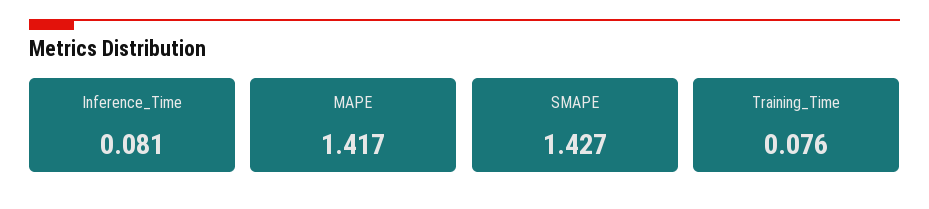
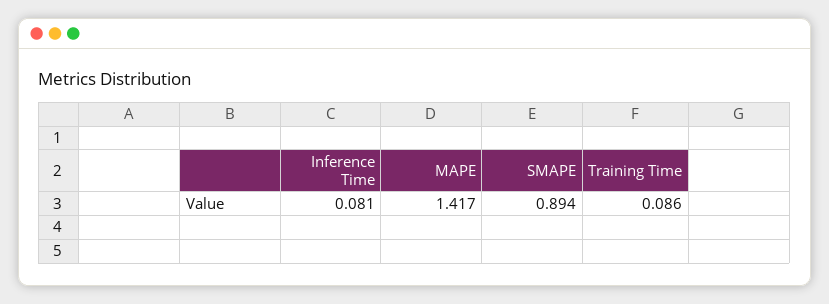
  {
    "Inference_Time": 0.081,
    "MAPE": 1.417,
-   "SMAPE": 1.427,
+   "SMAPE": 0.894,
-   "Training_Time": 0.076
+   "Training_Time": 0.086
  }

